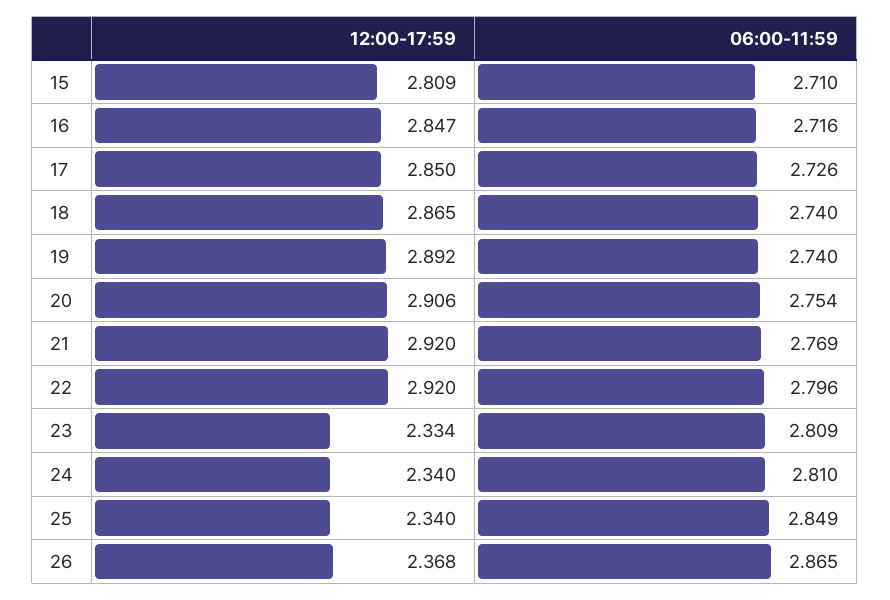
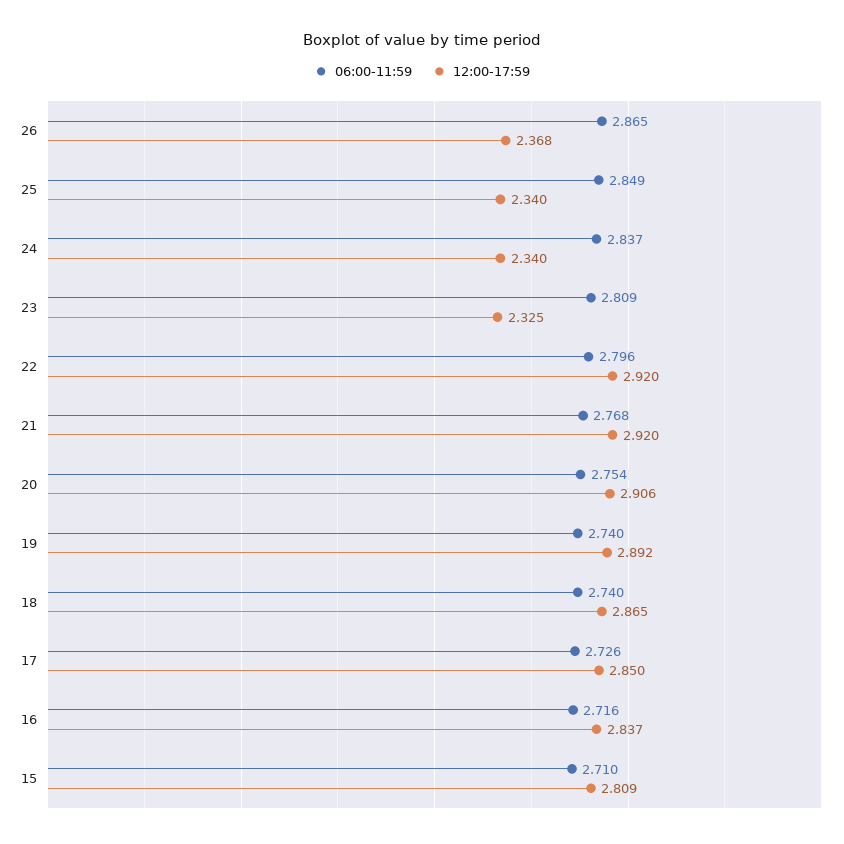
  {
    "12:00-17:59": {
      "15": 2.809,
-     "16": 2.847,
+     "16": 2.837,
      "17": 2.85,
      "18": 2.865,
      "19": 2.892,
      "20": 2.906,
      "21": 2.92,
      "22": 2.92,
-     "23": 2.334,
+     "23": 2.325,
      "24": 2.34,
      "25": 2.34,
      "26": 2.368
    },
    "06:00-11:59": {
      "15": 2.71,
      "16": 2.716,
      "17": 2.726,
      "18": 2.74,
      "19": 2.74,
      "20": 2.754,
-     "21": 2.769,
+     "21": 2.768,
      "22": 2.796,
      "23": 2.809,
-     "24": 2.81,
+     "24": 2.837,
      "25": 2.849,
      "26": 2.865
    }
  }

